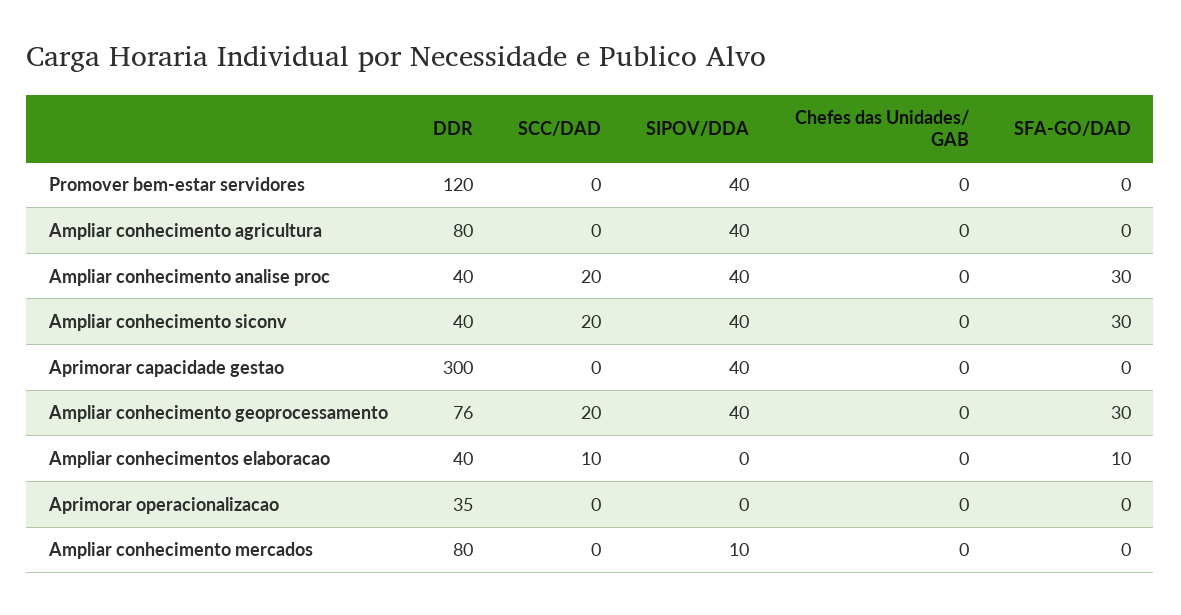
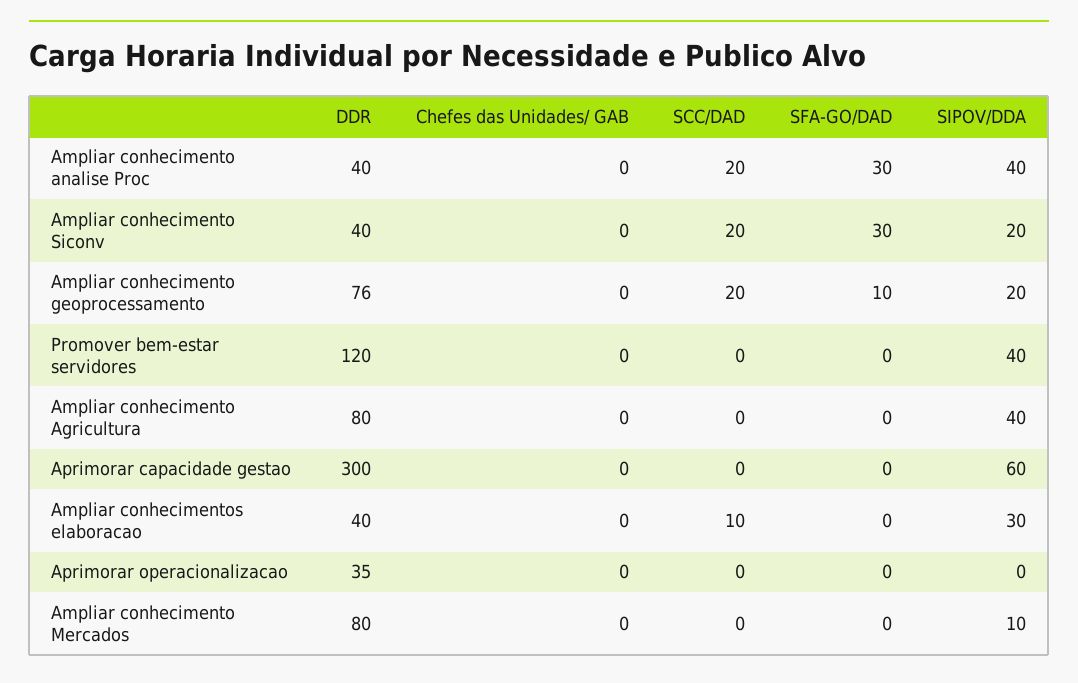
  {
    "DDR": {
      "Promover bem-estar servidores": 120,
      "Ampliar conhecimento agricultura": 80,
      "Ampliar conhecimento analise proc": 40,
      "Ampliar conhecimento siconv": 40,
      "Aprimorar capacidade gestao": 300,
      "Ampliar conhecimento geoprocessamento": 76,
      "Ampliar conhecimentos elaboracao": 40,
      "Aprimorar operacionalizacao": 35,
      "Ampliar conhecimento mercados": 80
    },
    "SCC/DAD": {
      "Promover bem-estar servidores": 0,
      "Ampliar conhecimento agricultura": 0,
      "Ampliar conhecimento analise proc": 20,
      "Ampliar conhecimento siconv": 20,
      "Aprimorar capacidade gestao": 0,
      "Ampliar conhecimento geoprocessamento": 20,
      "Ampliar conhecimentos elaboracao": 10,
      "Aprimorar operacionalizacao": 0,
      "Ampliar conhecimento mercados": 0
    },
    "SIPOV/DDA": {
      "Promover bem-estar servidores": 40,
      "Ampliar conhecimento agricultura": 40,
      "Ampliar conhecimento analise proc": 40,
-     "Ampliar conhecimento siconv": 40,
+     "Ampliar conhecimento siconv": 20,
-     "Aprimorar capacidade gestao": 40,
+     "Aprimorar capacidade gestao": 60,
-     "Ampliar conhecimento geoprocessamento": 40,
+     "Ampliar conhecimento geoprocessamento": 20,
-     "Ampliar conhecimentos elaboracao": 0,
+     "Ampliar conhecimentos elaboracao": 30,
      "Aprimorar operacionalizacao": 0,
      "Ampliar conhecimento mercados": 10
    },
    "Chefes das Unidades/ GAB": {
      "Promover bem-estar servidores": 0,
      "Ampliar conhecimento agricultura": 0,
      "Ampliar conhecimento analise proc": 0,
      "Ampliar conhecimento siconv": 0,
      "Aprimorar capacidade gestao": 0,
      "Ampliar conhecimento geoprocessamento": 0,
      "Ampliar conhecimentos elaboracao": 0,
      "Aprimorar operacionalizacao": 0,
      "Ampliar conhecimento mercados": 0
    },
    "SFA-GO/DAD": {
      "Promover bem-estar servidores": 0,
      "Ampliar conhecimento agricultura": 0,
      "Ampliar conhecimento analise proc": 30,
      "Ampliar conhecimento siconv": 30,
      "Aprimorar capacidade gestao": 0,
-     "Ampliar conhecimento geoprocessamento": 30,
+     "Ampliar conhecimento geoprocessamento": 10,
-     "Ampliar conhecimentos elaboracao": 10,
+     "Ampliar conhecimentos elaboracao": 0,
      "Aprimorar operacionalizacao": 0,
      "Ampliar conhecimento mercados": 0
    }
  }

